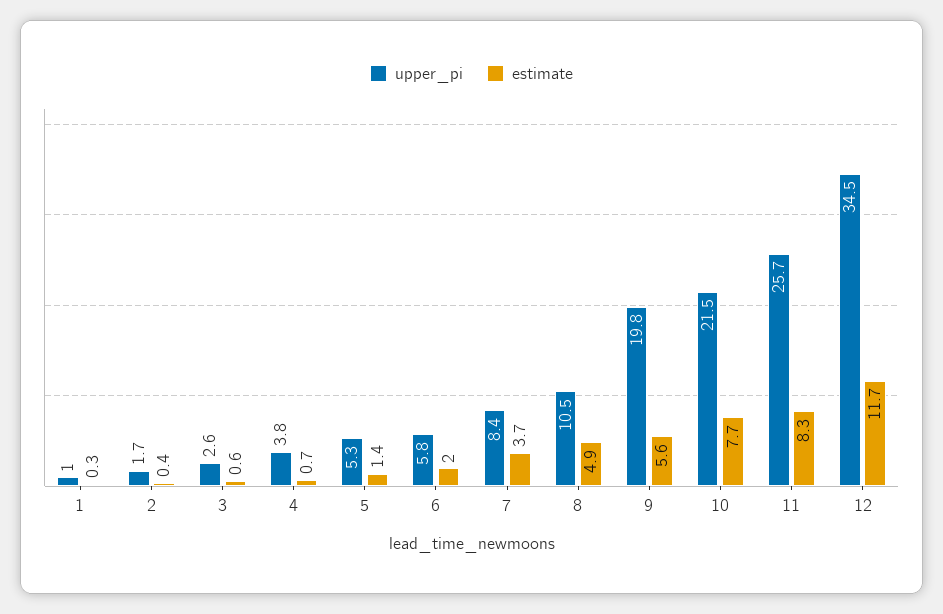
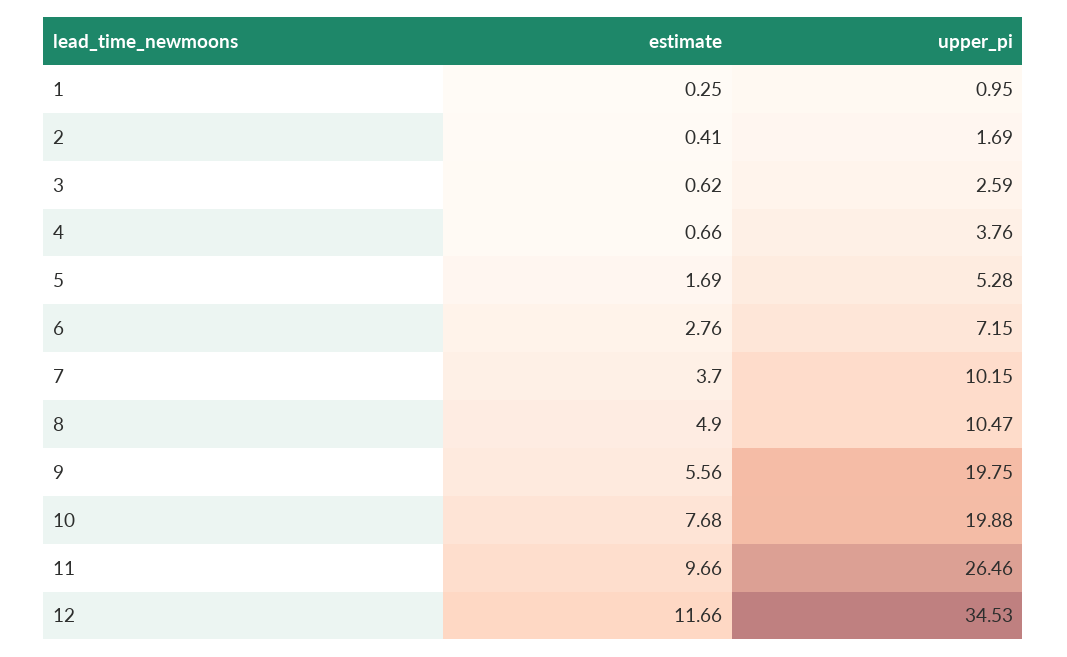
  {
    "upper_pi": {
      "1": 0.95,
      "2": 1.69,
      "3": 2.59,
      "4": 3.76,
      "5": 5.28,
-     "6": 5.8,
+     "6": 7.15,
-     "7": 8.4,
+     "7": 10.15,
      "8": 10.47,
      "9": 19.75,
-     "10": 21.5,
+     "10": 19.88,
-     "11": 25.7,
+     "11": 26.46,
      "12": 34.53
    },
    "estimate": {
      "1": 0.25,
      "2": 0.41,
      "3": 0.62,
      "4": 0.66,
-     "5": 1.4,
+     "5": 1.69,
-     "6": 2,
+     "6": 2.76,
      "7": 3.7,
      "8": 4.9,
      "9": 5.56,
      "10": 7.68,
-     "11": 8.3,
+     "11": 9.66,
      "12": 11.66
    }
  }

